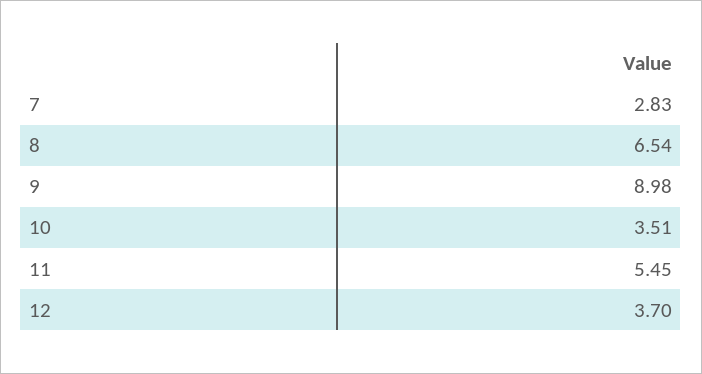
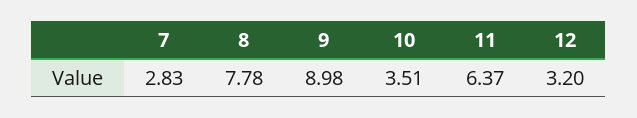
  {
    "7": 2.83,
-   "8": 6.54,
+   "8": 7.78,
    "9": 8.98,
    "10": 3.51,
-   "11": 5.45,
+   "11": 6.37,
-   "12": 3.7
+   "12": 3.2
  }

